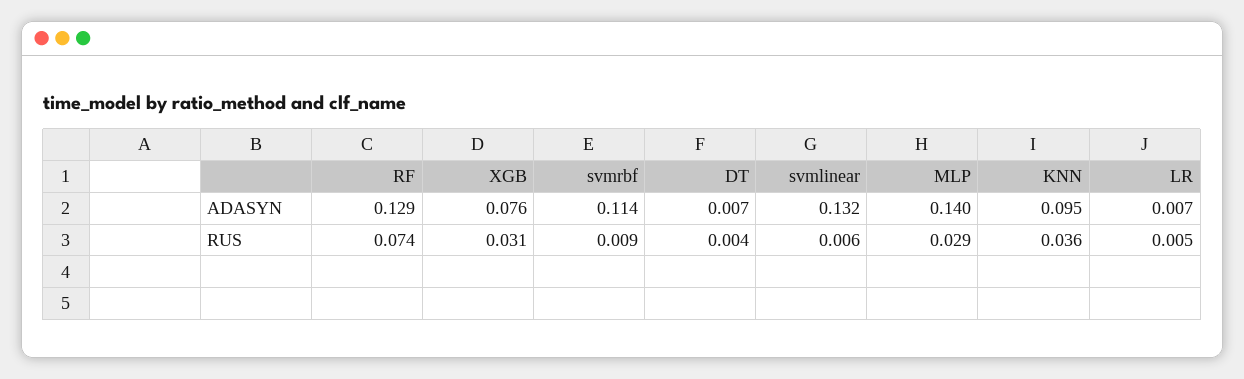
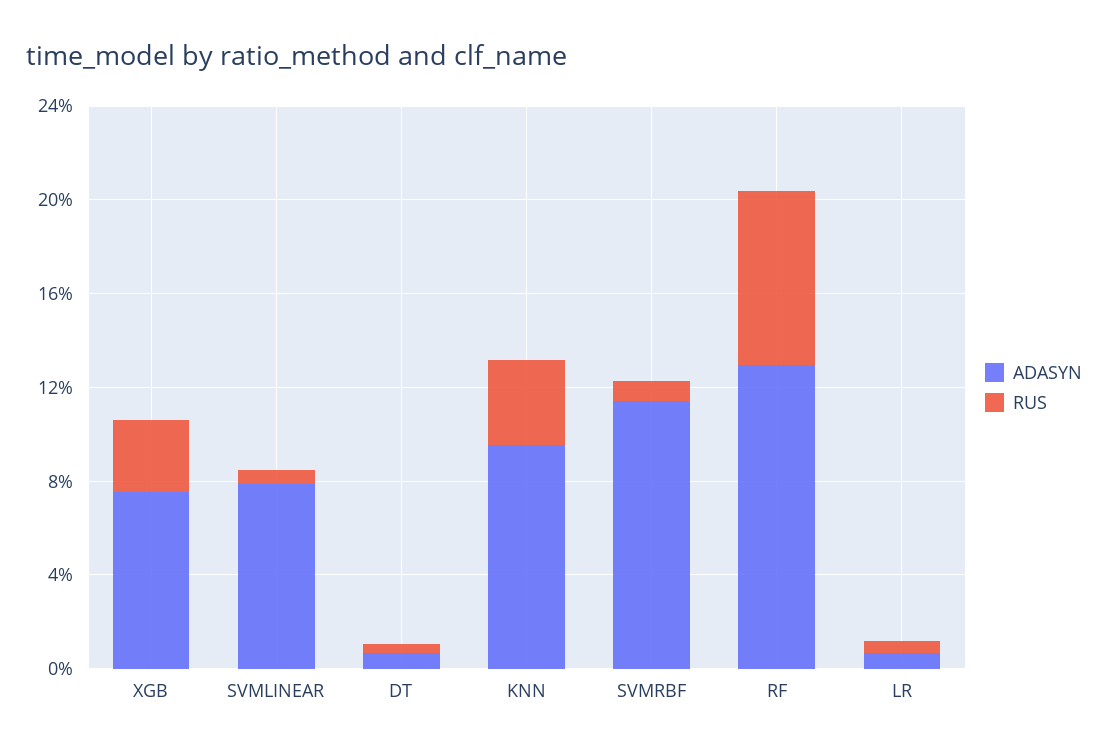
  {
    "ADASYN": {
      "RF": 0.129,
      "XGB": 0.076,
      "svmrbf": 0.114,
      "DT": 0.007,
-     "svmlinear": 0.132,
+     "svmlinear": 0.08,
-     "MLP": 0.14,
      "KNN": 0.095,
      "LR": 0.007
    },
    "RUS": {
      "RF": 0.074,
      "XGB": 0.031,
      "svmrbf": 0.009,
      "DT": 0.004,
      "svmlinear": 0.006,
-     "MLP": 0.029,
      "KNN": 0.036,
      "LR": 0.005
    }
  }

